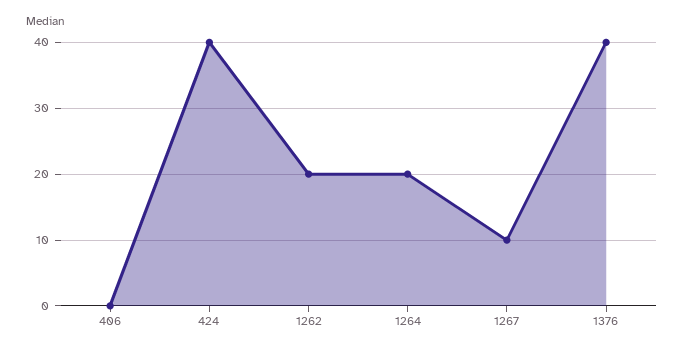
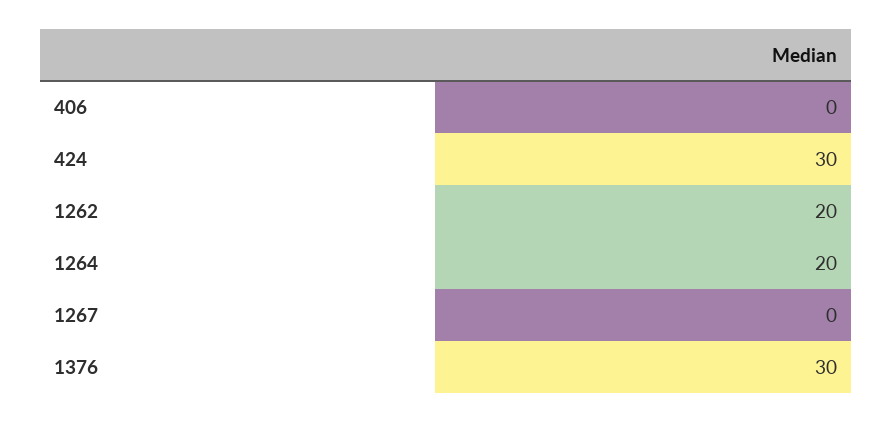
  {
    "406": 0,
-   "424": 40,
+   "424": 30,
    "1262": 20,
    "1264": 20,
-   "1267": 10,
+   "1267": 0,
-   "1376": 40
+   "1376": 30
  }

